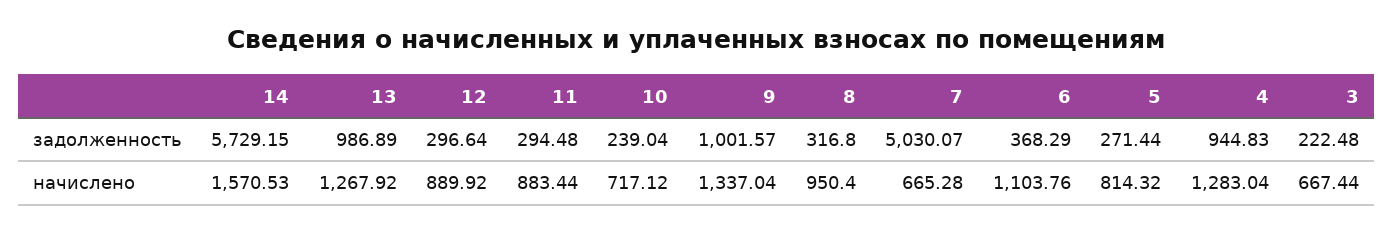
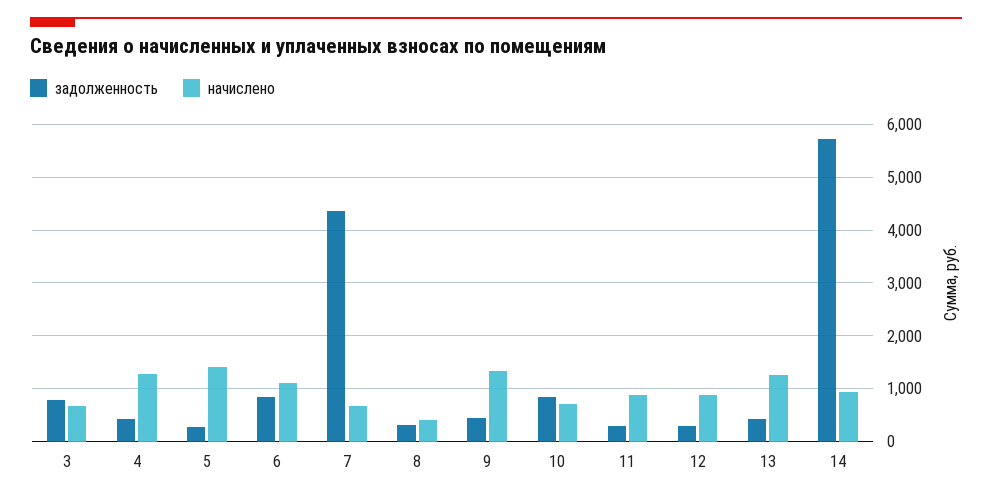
  {
    "задолженность": {
      "14": 5729.15,
-     "13": 986.89,
+     "13": 400,
      "12": 296.64,
      "11": 294.48,
-     "10": 239.04,
+     "10": 800,
-     "9": 1001.57,
+     "9": 400,
      "8": 316.8,
-     "7": 5030.07,
+     "7": 4400,
-     "6": 368.29,
+     "6": 800,
      "5": 271.44,
-     "4": 944.83,
+     "4": 400,
-     "3": 222.48
+     "3": 800
    },
    "начислено": {
-     "14": 1570.53,
+     "14": 1000,
      "13": 1267.92,
      "12": 889.92,
      "11": 883.44,
      "10": 717.12,
      "9": 1337.04,
-     "8": 950.4,
+     "8": 400,
      "7": 665.28,
      "6": 1103.76,
-     "5": 814.32,
+     "5": 1400,
      "4": 1283.04,
      "3": 667.44
    }
  }

